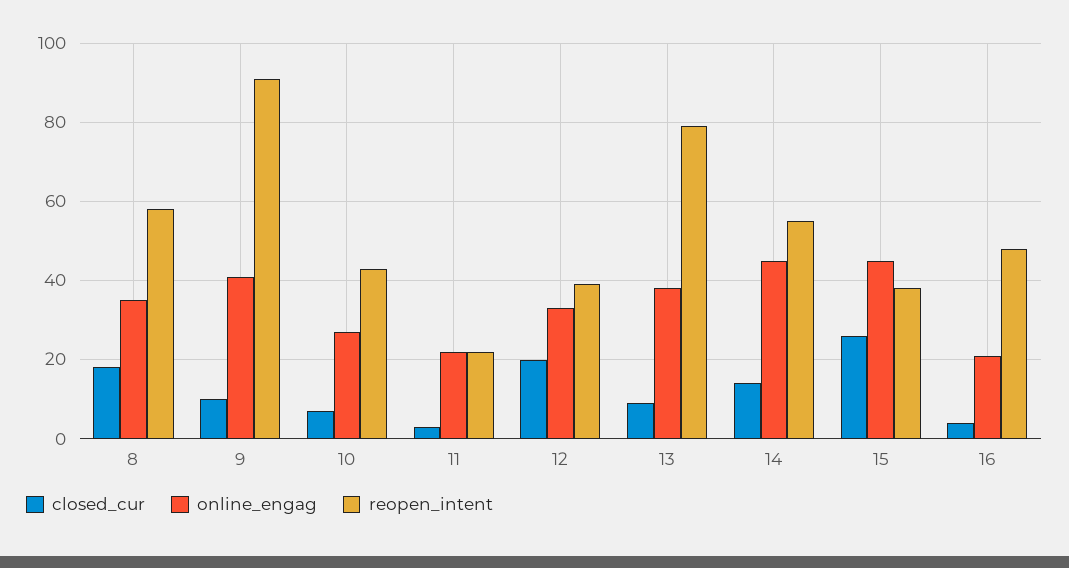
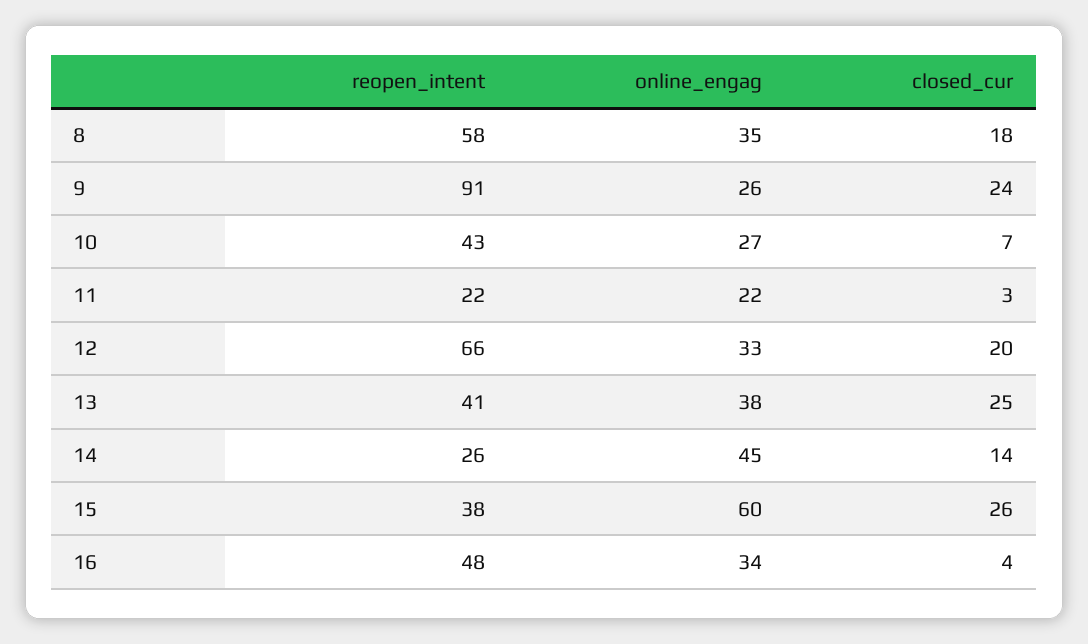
  {
    "closed_cur": {
      "8": 18,
-     "9": 10,
+     "9": 24,
      "10": 7,
      "11": 3,
      "12": 20,
-     "13": 10,
+     "13": 25,
      "14": 14,
      "15": 26,
      "16": 4
    },
    "online_engag": {
      "8": 35,
-     "9": 40,
+     "9": 26,
      "10": 27,
      "11": 22,
      "12": 33,
      "13": 38,
      "14": 45,
-     "15": 45,
+     "15": 60,
-     "16": 20
+     "16": 34
    },
    "reopen_intent": {
      "8": 58,
      "9": 91,
      "10": 43,
      "11": 22,
-     "12": 40,
+     "12": 66,
-     "13": 80,
+     "13": 41,
-     "14": 55,
+     "14": 26,
      "15": 38,
      "16": 48
    }
  }

